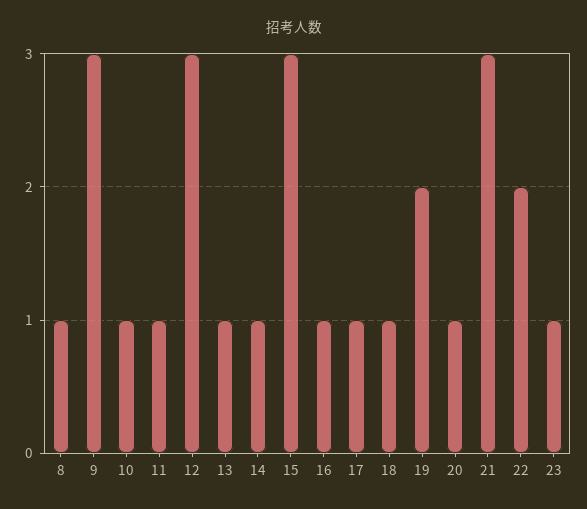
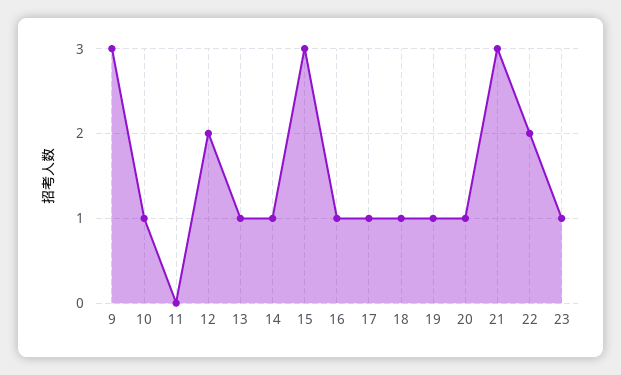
  {
-   "8": 1,
    "9": 3,
    "10": 1,
-   "11": 1,
+   "11": 0,
-   "12": 3,
+   "12": 2,
    "13": 1,
    "14": 1,
    "15": 3,
    "16": 1,
    "17": 1,
    "18": 1,
-   "19": 2,
+   "19": 1,
    "20": 1,
    "21": 3,
    "22": 2,
    "23": 1
  }

